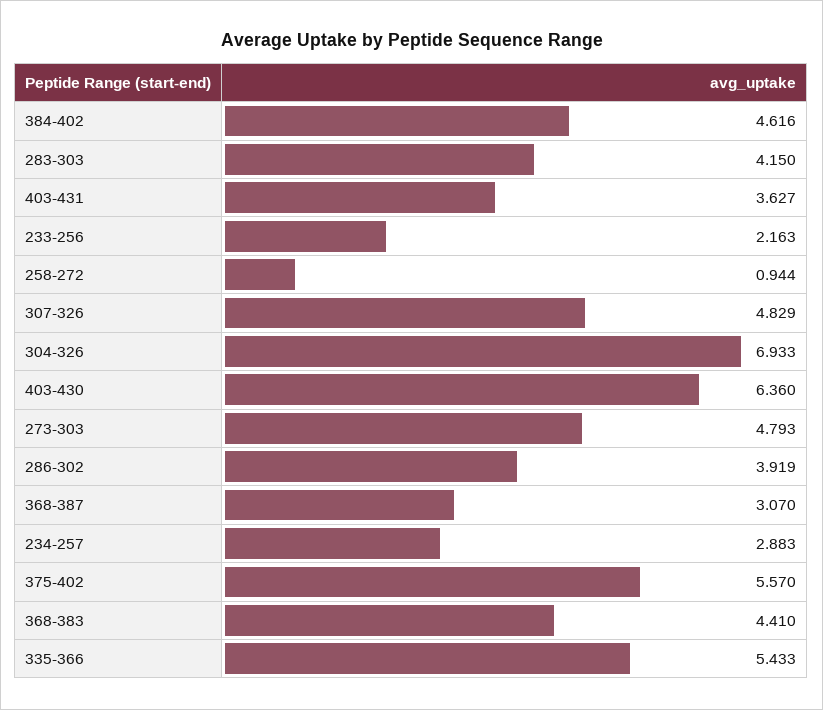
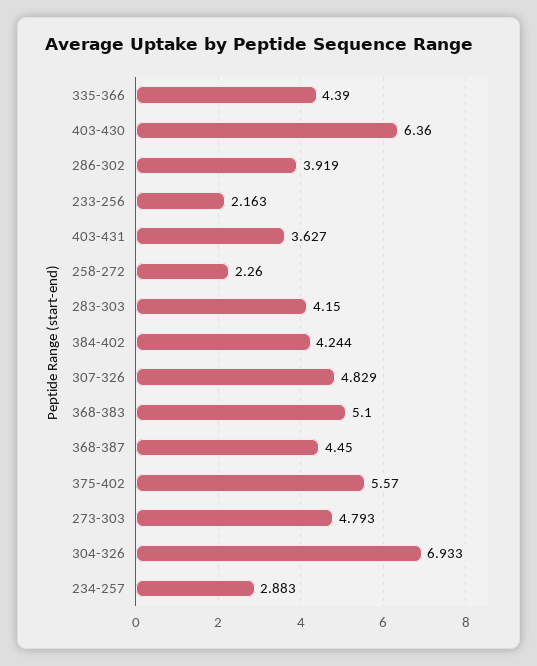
  {
-   "384-402": 4.616,
+   "384-402": 4.244,
    "283-303": 4.15,
    "403-431": 3.627,
    "233-256": 2.163,
-   "258-272": 0.944,
+   "258-272": 2.26,
    "307-326": 4.829,
    "304-326": 6.933,
    "403-430": 6.36,
    "273-303": 4.793,
    "286-302": 3.919,
-   "368-387": 3.07,
+   "368-387": 4.45,
    "234-257": 2.883,
    "375-402": 5.57,
-   "368-383": 4.41,
+   "368-383": 5.1,
-   "335-366": 5.433
+   "335-366": 4.39
  }

